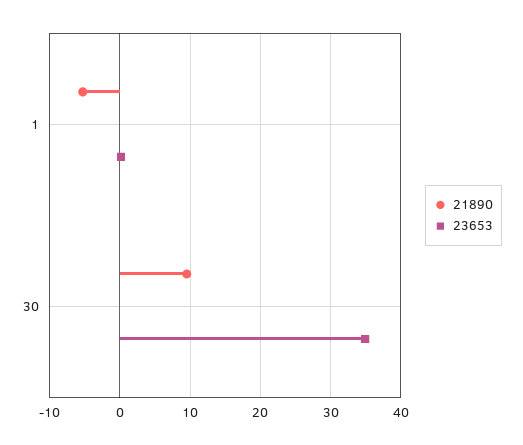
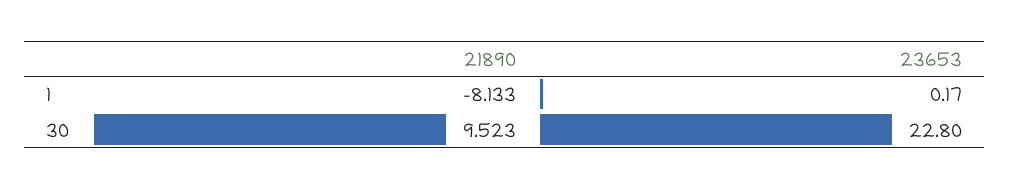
  {
    "21890": {
-     "1": -5,
+     "1": -8.133,
      "30": 9.523
    },
    "23653": {
      "1": 0.17,
-     "30": 35
+     "30": 22.8
    }
  }

